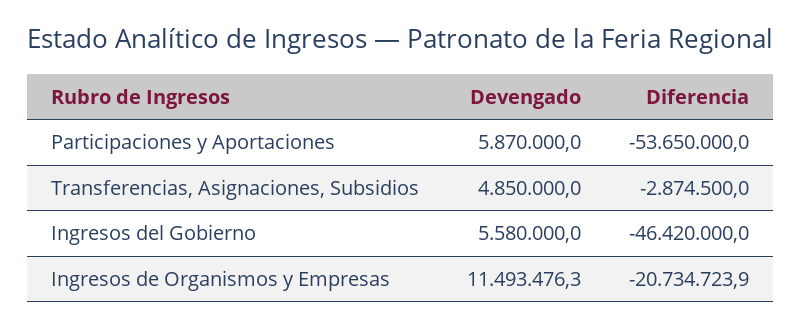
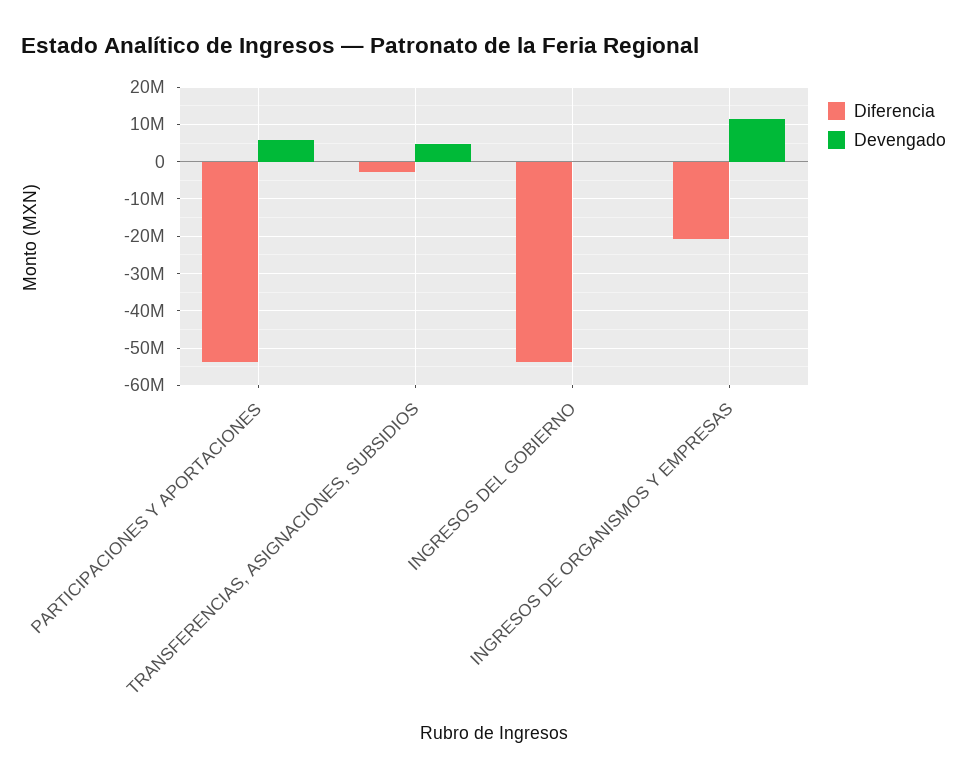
  {
    "Devengado": {
      "Participaciones y Aportaciones": 5870000,
      "Transferencias, Asignaciones, Subsidios": 4850000,
-     "Ingresos del Gobierno": 5580000,
+     "Ingresos del Gobierno": 0,
      "Ingresos de Organismos y Empresas": 11493476.3
    },
    "Diferencia": {
      "Participaciones y Aportaciones": -53650000,
      "Transferencias, Asignaciones, Subsidios": -2874500,
-     "Ingresos del Gobierno": -46420000,
+     "Ingresos del Gobierno": -54000000,
      "Ingresos de Organismos y Empresas": -20734723.9
    }
  }

